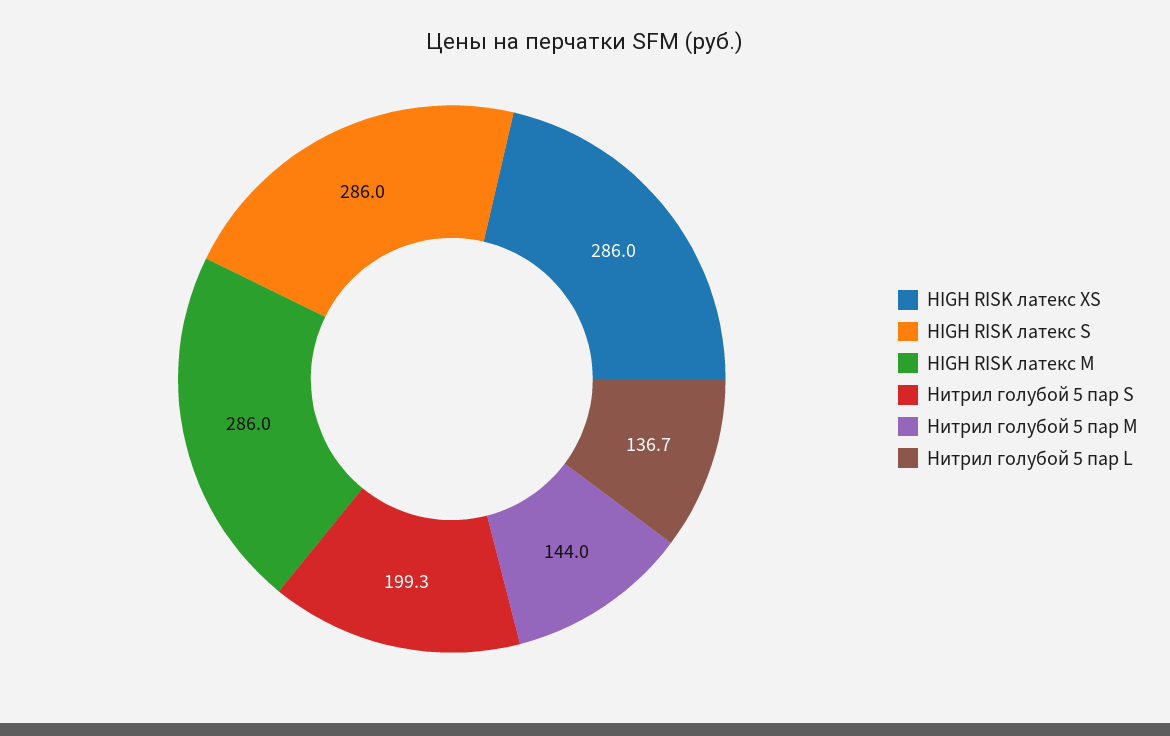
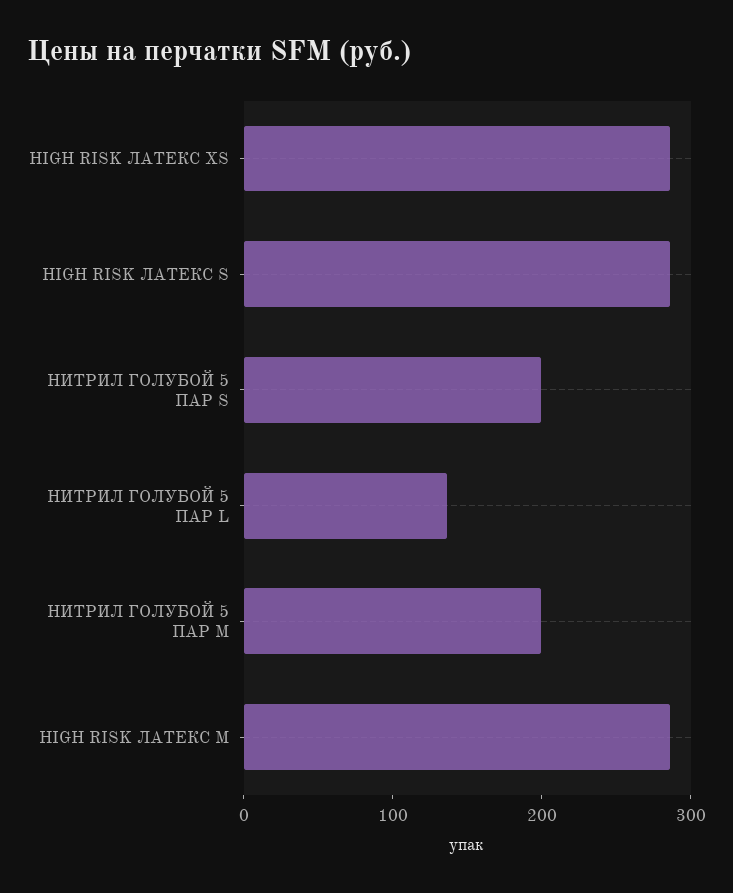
  {
    "HIGH RISK латекс XS": 286,
    "HIGH RISK латекс S": 286,
    "HIGH RISK латекс M": 286,
    "Нитрил голубой 5 пар S": 199.3,
-   "Нитрил голубой 5 пар M": 144,
+   "Нитрил голубой 5 пар M": 200,
    "Нитрил голубой 5 пар L": 136.7
  }

